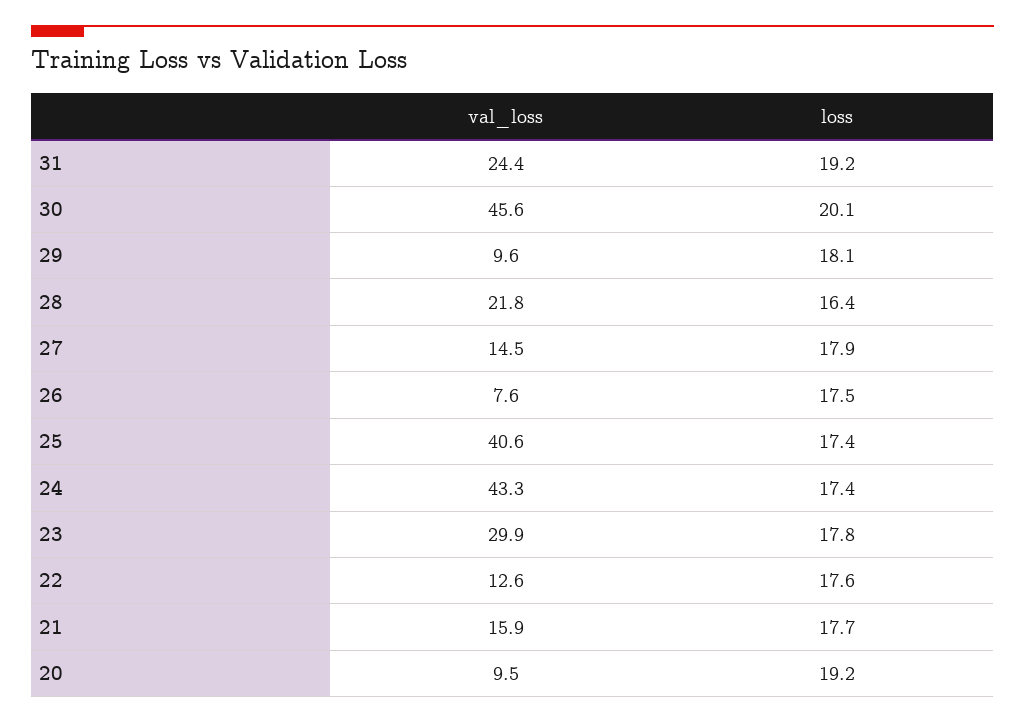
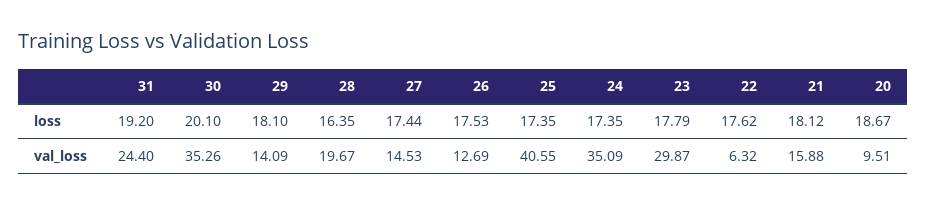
  {
    "val_loss": {
      "31": 24.4,
-     "30": 45.6,
+     "30": 35.26,
-     "29": 9.6,
+     "29": 14.09,
-     "28": 21.8,
+     "28": 19.67,
      "27": 14.53,
-     "26": 7.6,
+     "26": 12.69,
      "25": 40.55,
-     "24": 43.3,
+     "24": 35.09,
      "23": 29.87,
-     "22": 12.6,
+     "22": 6.32,
      "21": 15.88,
      "20": 9.51
    },
    "loss": {
      "31": 19.2,
      "30": 20.1,
      "29": 18.1,
      "28": 16.35,
-     "27": 17.9,
+     "27": 17.44,
      "26": 17.53,
      "25": 17.35,
      "24": 17.35,
      "23": 17.79,
      "22": 17.62,
-     "21": 17.7,
+     "21": 18.12,
-     "20": 19.2
+     "20": 18.67
    }
  }

